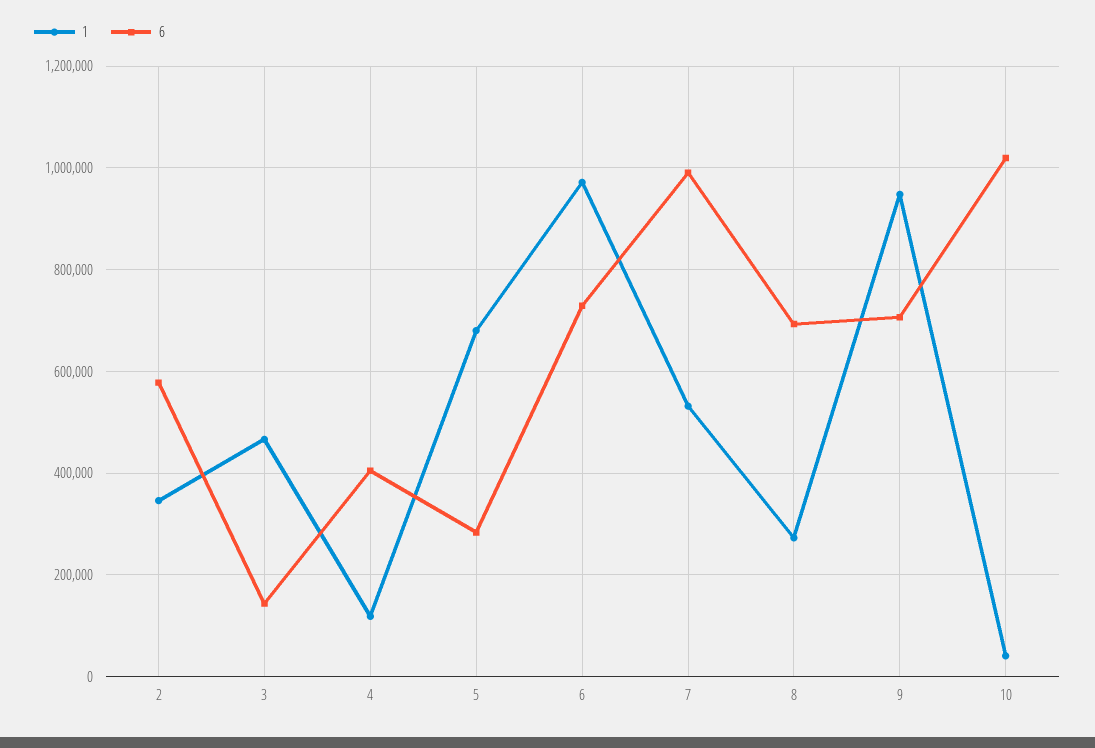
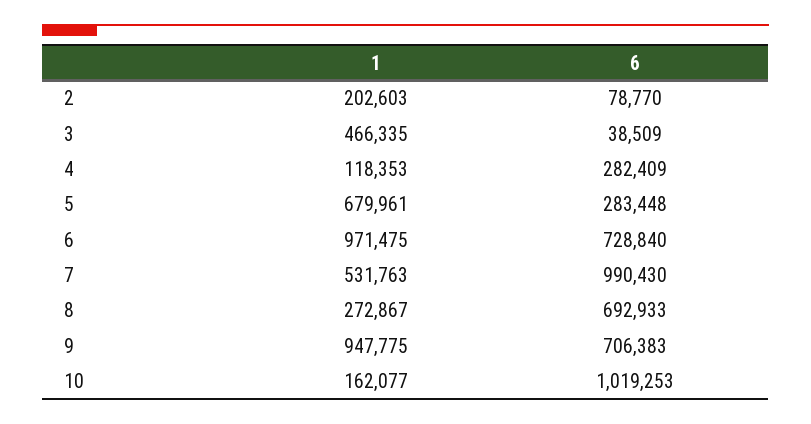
  {
    "1": {
-     "2": 340000,
+     "2": 202603,
      "3": 466335,
      "4": 118353,
      "5": 679961,
      "6": 971475,
      "7": 531763,
      "8": 272867,
      "9": 947775,
-     "10": 40000
+     "10": 162077
    },
    "6": {
-     "2": 580000,
+     "2": 78770,
-     "3": 140000,
+     "3": 38509,
-     "4": 400000,
+     "4": 282409,
      "5": 283448,
      "6": 728840,
      "7": 990430,
      "8": 692933,
      "9": 706383,
      "10": 1019253
    }
  }

